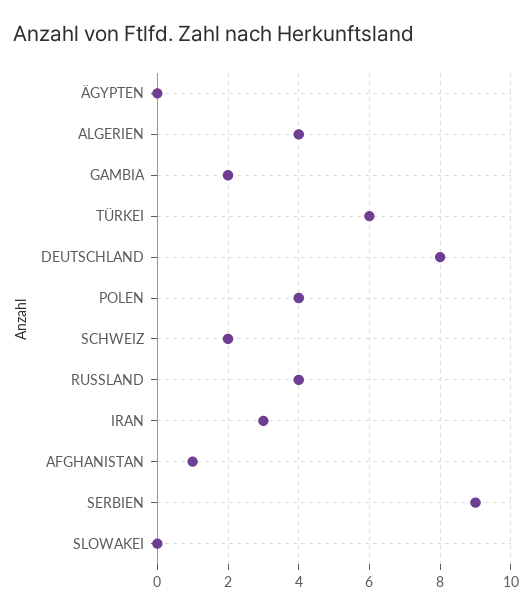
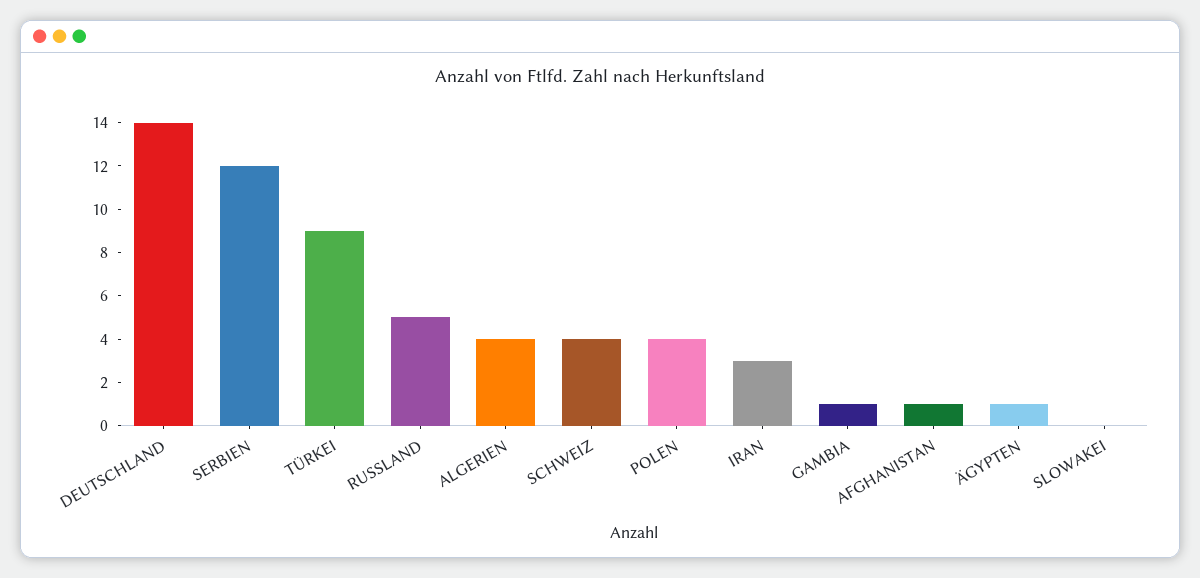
  {
-   "ÄGYPTEN": 0,
+   "ÄGYPTEN": 1,
    "ALGERIEN": 4,
-   "GAMBIA": 2,
+   "GAMBIA": 1,
-   "TÜRKEI": 6,
+   "TÜRKEI": 9,
-   "DEUTSCHLAND": 8,
+   "DEUTSCHLAND": 14,
    "POLEN": 4,
-   "SCHWEIZ": 2,
+   "SCHWEIZ": 4,
-   "RUSSLAND": 4,
+   "RUSSLAND": 5,
    "IRAN": 3,
    "AFGHANISTAN": 1,
-   "SERBIEN": 9,
+   "SERBIEN": 12,
    "SLOWAKEI": 0
  }

